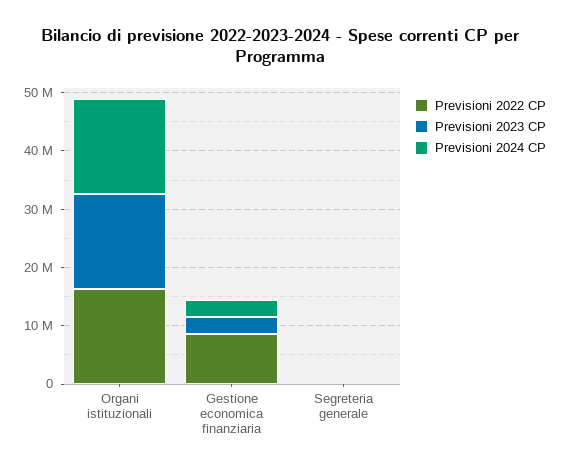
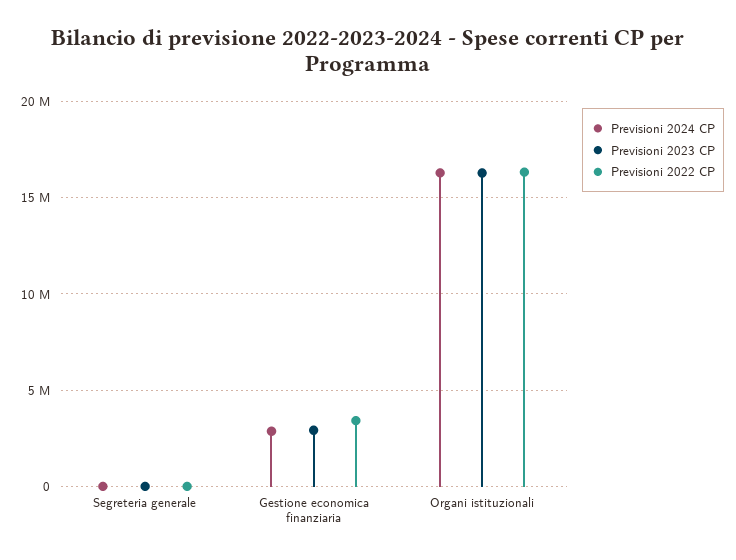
  {
    "Previsioni 2022 CP": {
      "Organi istituzionali": 16500000,
-     "Gestione economica finanziaria": 8000000,
+     "Gestione economica finanziaria": 3500000,
      "Segreteria generale": 0
    },
    "Previsioni 2023 CP": {
      "Organi istituzionali": 16500000,
      "Gestione economica finanziaria": 3000000,
      "Segreteria generale": 0
    },
    "Previsioni 2024 CP": {
      "Organi istituzionali": 16500000,
      "Gestione economica finanziaria": 3000000,
      "Segreteria generale": 0
    }
  }

